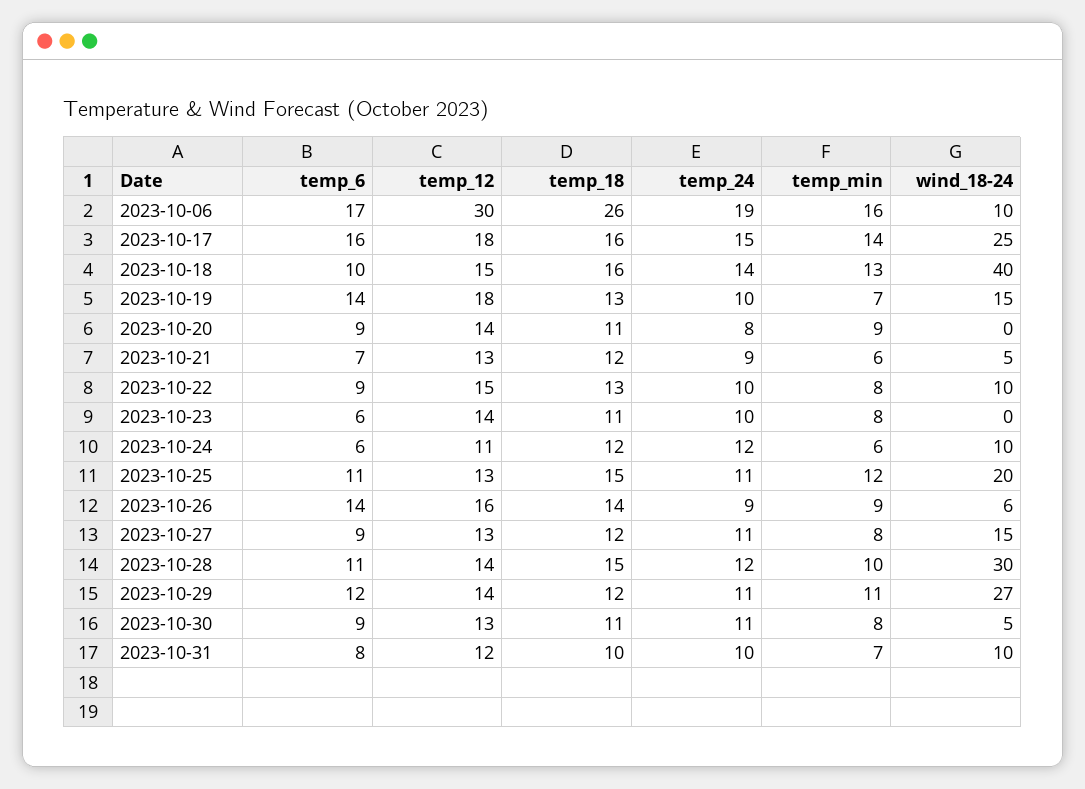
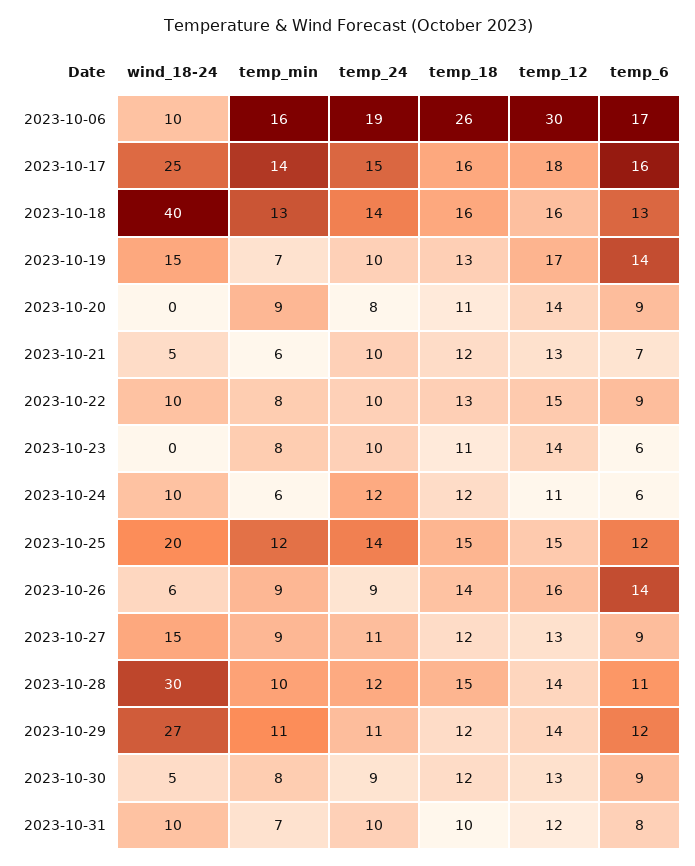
  {
    "temp_6": {
      "2023-10-06": 17,
      "2023-10-17": 16,
-     "2023-10-18": 10,
+     "2023-10-18": 13,
      "2023-10-19": 14,
      "2023-10-20": 9,
      "2023-10-21": 7,
      "2023-10-22": 9,
      "2023-10-23": 6,
      "2023-10-24": 6,
-     "2023-10-25": 11,
+     "2023-10-25": 12,
      "2023-10-26": 14,
      "2023-10-27": 9,
      "2023-10-28": 11,
      "2023-10-29": 12,
      "2023-10-30": 9,
      "2023-10-31": 8
    },
    "temp_12": {
      "2023-10-06": 30,
      "2023-10-17": 18,
-     "2023-10-18": 15,
+     "2023-10-18": 16,
-     "2023-10-19": 18,
+     "2023-10-19": 17,
      "2023-10-20": 14,
      "2023-10-21": 13,
      "2023-10-22": 15,
      "2023-10-23": 14,
      "2023-10-24": 11,
-     "2023-10-25": 13,
+     "2023-10-25": 15,
      "2023-10-26": 16,
      "2023-10-27": 13,
      "2023-10-28": 14,
      "2023-10-29": 14,
      "2023-10-30": 13,
      "2023-10-31": 12
    },
    "temp_18": {
      "2023-10-06": 26,
      "2023-10-17": 16,
      "2023-10-18": 16,
      "2023-10-19": 13,
      "2023-10-20": 11,
      "2023-10-21": 12,
      "2023-10-22": 13,
      "2023-10-23": 11,
      "2023-10-24": 12,
      "2023-10-25": 15,
      "2023-10-26": 14,
      "2023-10-27": 12,
      "2023-10-28": 15,
      "2023-10-29": 12,
-     "2023-10-30": 11,
+     "2023-10-30": 12,
      "2023-10-31": 10
    },
    "temp_24": {
      "2023-10-06": 19,
      "2023-10-17": 15,
      "2023-10-18": 14,
      "2023-10-19": 10,
      "2023-10-20": 8,
-     "2023-10-21": 9,
+     "2023-10-21": 10,
      "2023-10-22": 10,
      "2023-10-23": 10,
      "2023-10-24": 12,
-     "2023-10-25": 11,
+     "2023-10-25": 14,
      "2023-10-26": 9,
      "2023-10-27": 11,
      "2023-10-28": 12,
      "2023-10-29": 11,
-     "2023-10-30": 11,
+     "2023-10-30": 9,
      "2023-10-31": 10
    },
    "temp_min": {
      "2023-10-06": 16,
      "2023-10-17": 14,
      "2023-10-18": 13,
      "2023-10-19": 7,
      "2023-10-20": 9,
      "2023-10-21": 6,
      "2023-10-22": 8,
      "2023-10-23": 8,
      "2023-10-24": 6,
      "2023-10-25": 12,
      "2023-10-26": 9,
-     "2023-10-27": 8,
+     "2023-10-27": 9,
      "2023-10-28": 10,
      "2023-10-29": 11,
      "2023-10-30": 8,
      "2023-10-31": 7
    },
    "wind_18-24": {
      "2023-10-06": 10,
      "2023-10-17": 25,
      "2023-10-18": 40,
      "2023-10-19": 15,
      "2023-10-20": 0,
      "2023-10-21": 5,
      "2023-10-22": 10,
      "2023-10-23": 0,
      "2023-10-24": 10,
      "2023-10-25": 20,
      "2023-10-26": 6,
      "2023-10-27": 15,
      "2023-10-28": 30,
      "2023-10-29": 27,
      "2023-10-30": 5,
      "2023-10-31": 10
    }
  }

